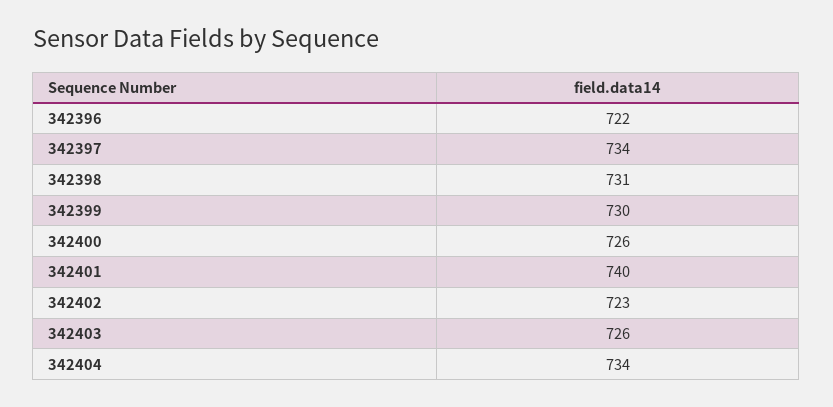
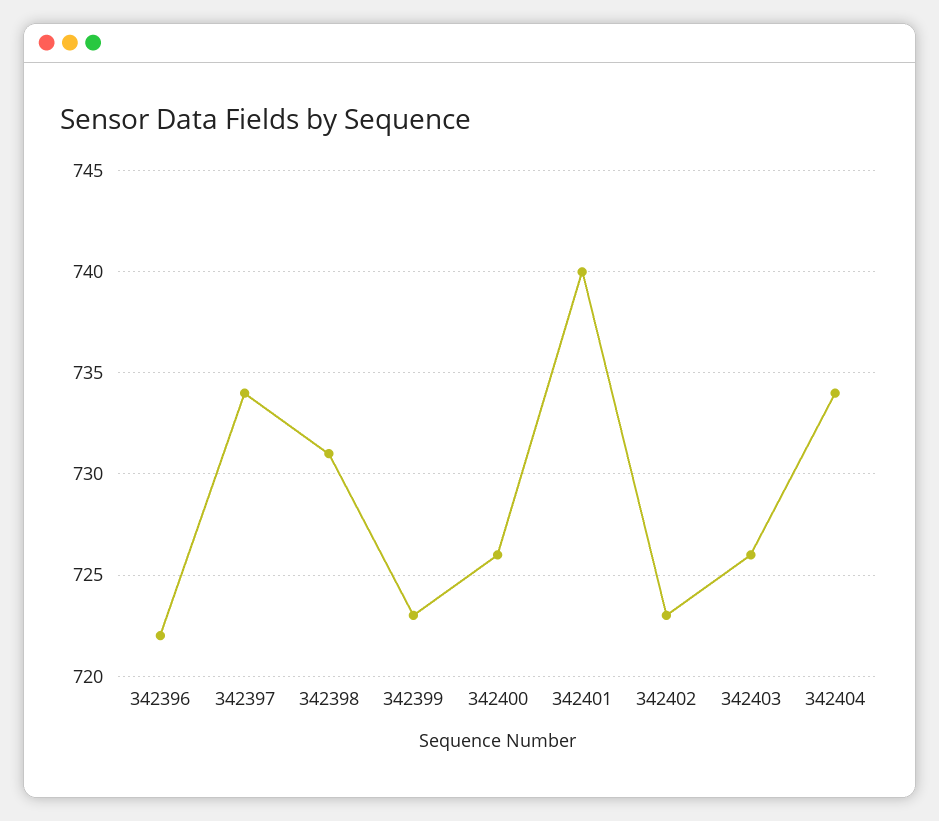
  {
    "342396": 722,
    "342397": 734,
    "342398": 731,
-   "342399": 730,
+   "342399": 723,
    "342400": 726,
    "342401": 740,
    "342402": 723,
    "342403": 726,
    "342404": 734
  }

